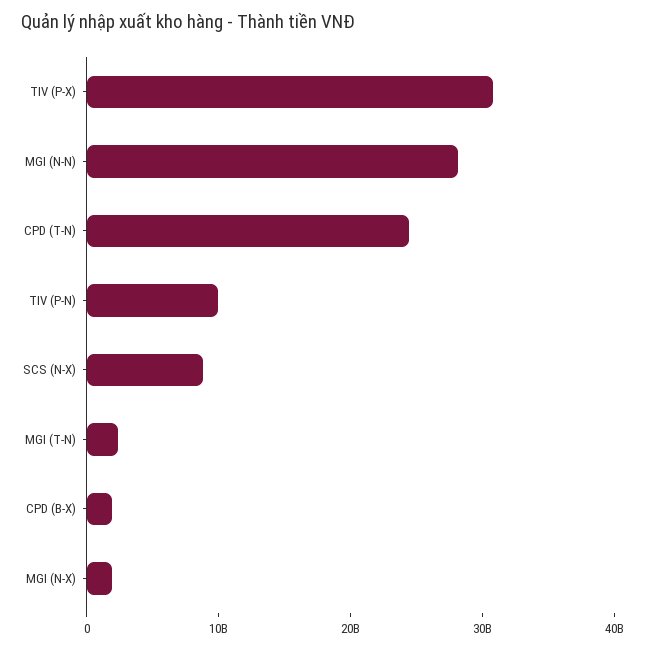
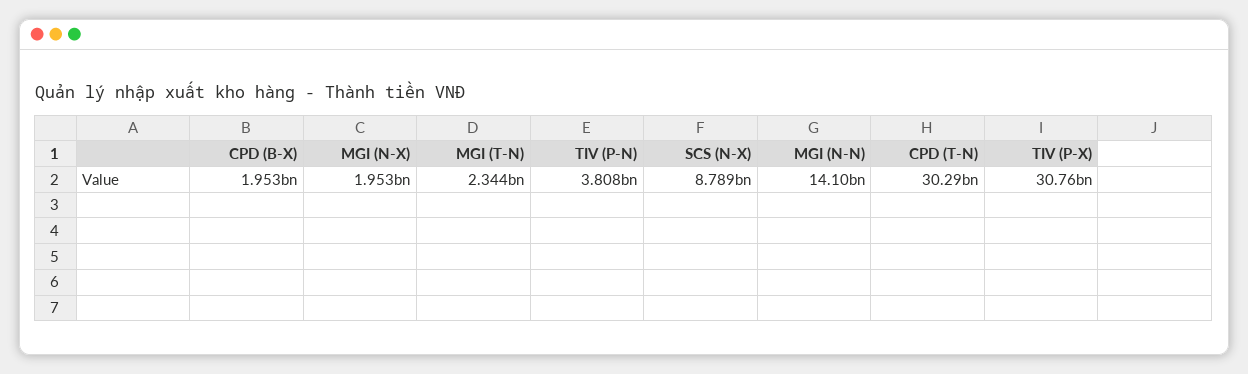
  {
    "TIV (P-X)": 30760000000,
-   "MGI (N-N)": 28000000000,
+   "MGI (N-N)": 14100000000,
-   "CPD (T-N)": 24000000000,
+   "CPD (T-N)": 30290000000,
-   "TIV (P-N)": 10000000000,
+   "TIV (P-N)": 3808000000,
    "SCS (N-X)": 8789000000,
    "MGI (T-N)": 2344000000,
    "CPD (B-X)": 1953000000,
    "MGI (N-X)": 1953000000
  }

